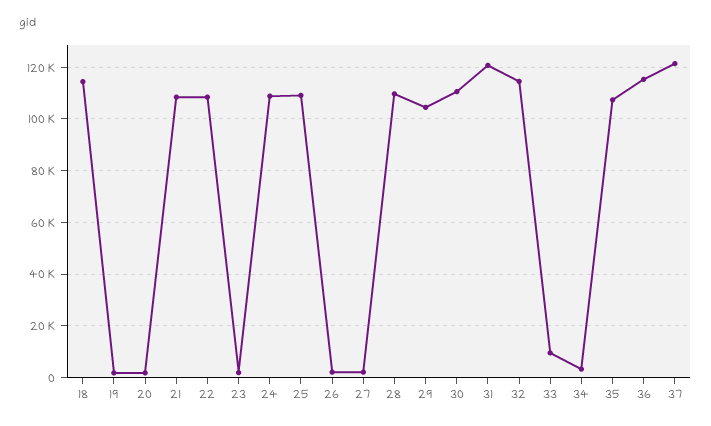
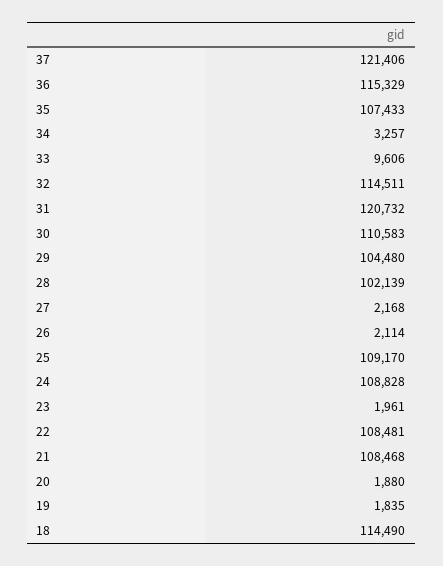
  {
    "18": 114490,
    "19": 1835,
    "20": 1880,
    "21": 108468,
    "22": 108481,
    "23": 1961,
    "24": 108828,
    "25": 109170,
    "26": 2114,
    "27": 2168,
-   "28": 110000,
+   "28": 102139,
    "29": 104480,
    "30": 110583,
    "31": 120732,
    "32": 114511,
    "33": 9606,
    "34": 3257,
    "35": 107433,
    "36": 115329,
    "37": 121406
  }

